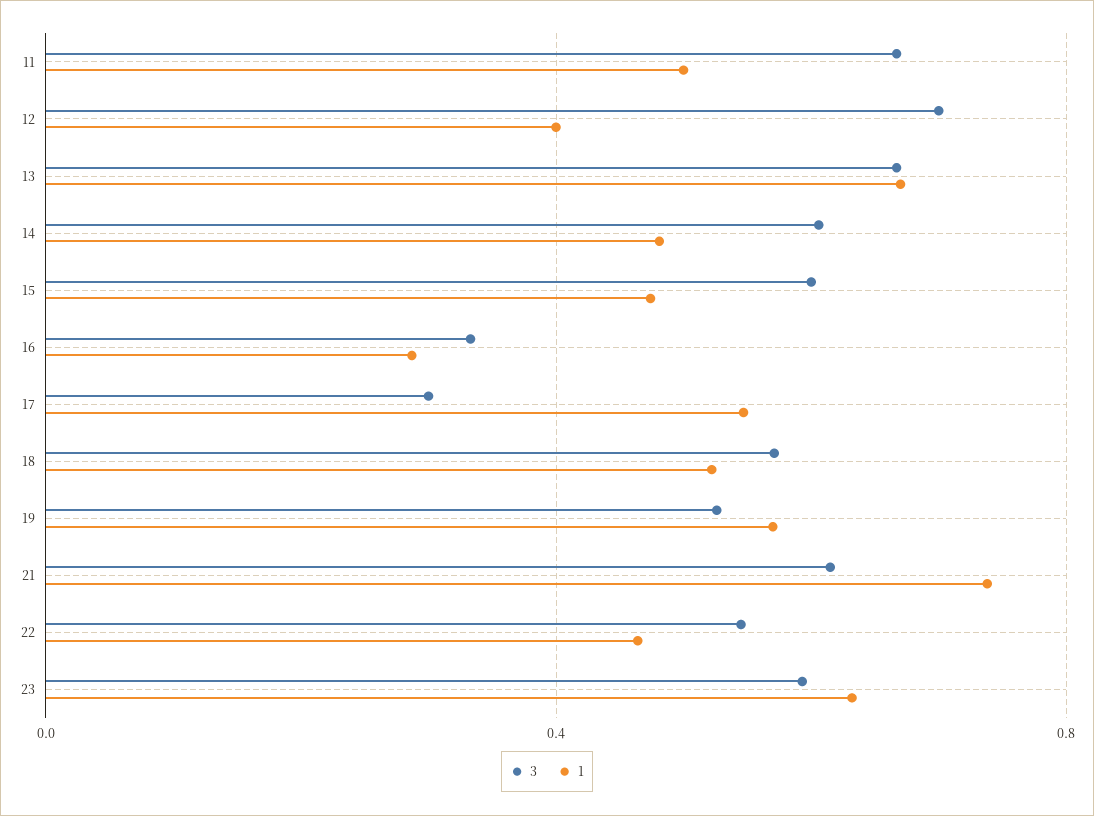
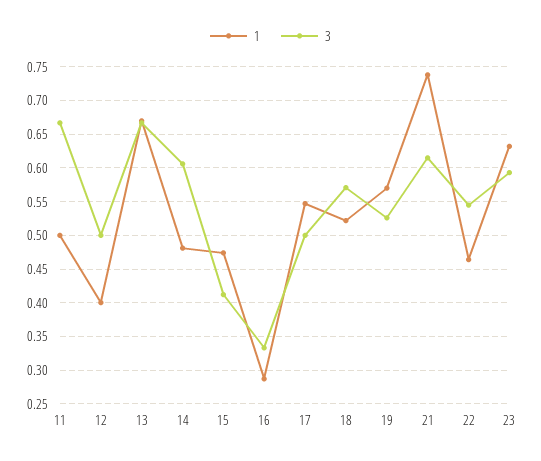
  {
    "3": {
      "11": 0.67,
-     "12": 0.7,
+     "12": 0.5,
      "13": 0.67,
      "14": 0.61,
-     "15": 0.6,
+     "15": 0.41,
      "16": 0.33,
-     "17": 0.3,
+     "17": 0.5,
      "18": 0.57,
      "19": 0.53,
      "21": 0.62,
      "22": 0.55,
      "23": 0.59
    },
    "1": {
      "11": 0.5,
      "12": 0.4,
      "13": 0.67,
      "14": 0.48,
      "15": 0.47,
      "16": 0.29,
      "17": 0.55,
      "18": 0.52,
      "19": 0.57,
      "21": 0.74,
      "22": 0.46,
      "23": 0.63
    }
  }

